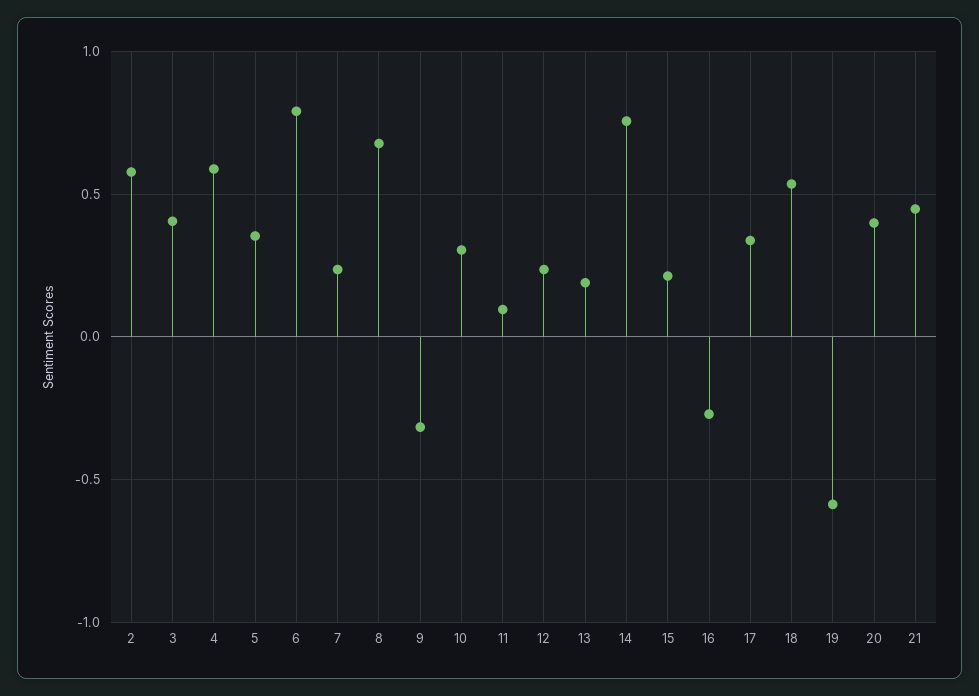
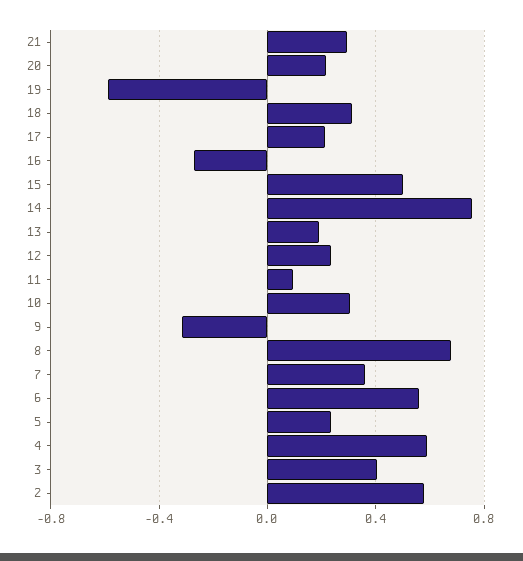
  {
    "2": 0.6,
    "3": 0.4,
    "4": 0.6,
-   "5": 0.35,
+   "5": 0.25,
-   "6": 0.8,
+   "6": 0.55,
-   "7": 0.25,
+   "7": 0.35,
    "8": 0.7,
    "9": -0.3,
    "10": 0.3,
    "11": 0.1,
    "12": 0.25,
    "13": 0.2,
    "14": 0.75,
-   "15": 0.2,
+   "15": 0.5,
    "16": -0.25,
-   "17": 0.35,
+   "17": 0.2,
-   "18": 0.55,
+   "18": 0.3,
    "19": -0.6,
-   "20": 0.4,
+   "20": 0.2,
-   "21": 0.45
+   "21": 0.3
  }

